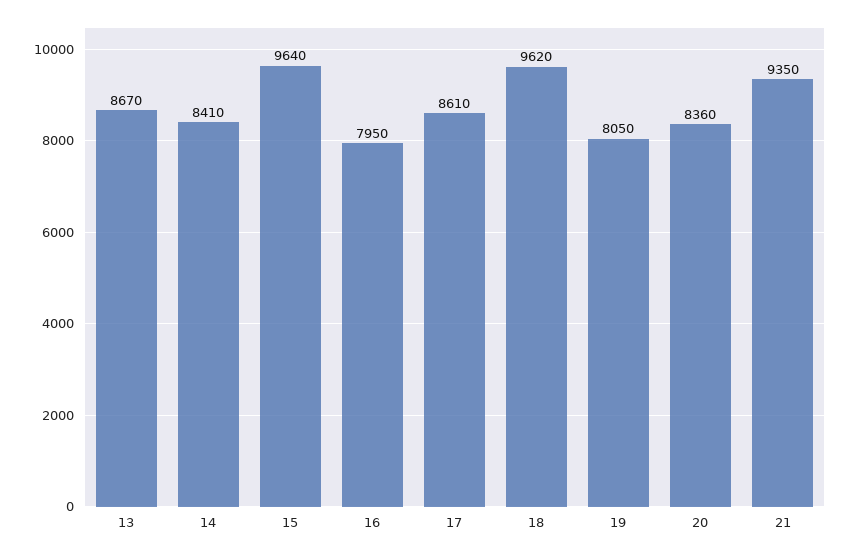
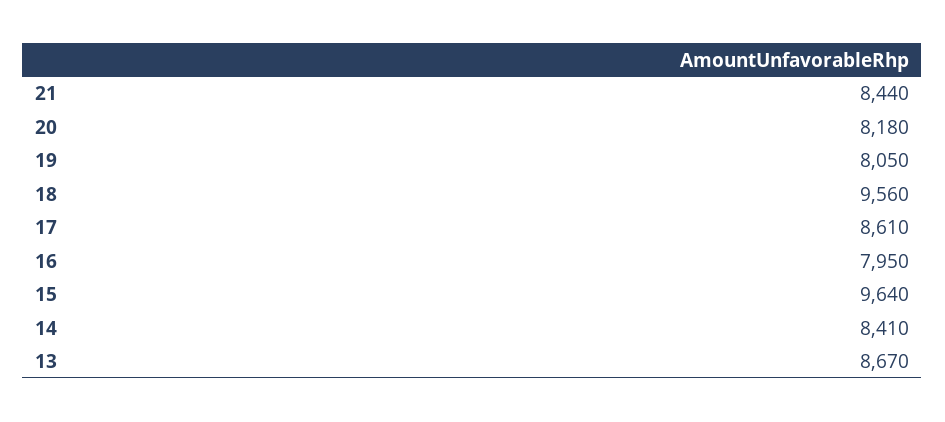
  {
    "13": 8670,
    "14": 8410,
    "15": 9640,
    "16": 7950,
    "17": 8610,
-   "18": 9620,
+   "18": 9560,
    "19": 8050,
-   "20": 8360,
+   "20": 8180,
-   "21": 9350
+   "21": 8440
  }

